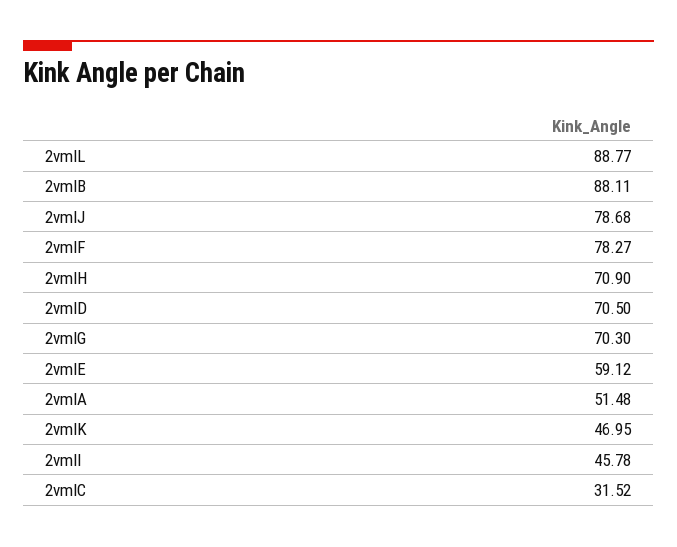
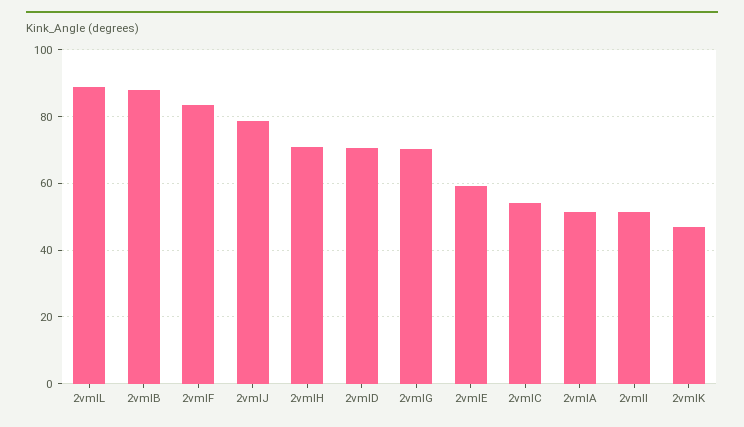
  {
    "2vmlL": 88.77,
    "2vmlB": 88.11,
    "2vmlJ": 78.68,
-   "2vmlF": 78.27,
+   "2vmlF": 84,
    "2vmlH": 70.9,
    "2vmlD": 70.5,
    "2vmlG": 70.3,
    "2vmlE": 59.12,
    "2vmlA": 51.48,
    "2vmlK": 46.95,
-   "2vmlI": 45.78,
+   "2vmlI": 52,
-   "2vmlC": 31.52
+   "2vmlC": 54
  }

